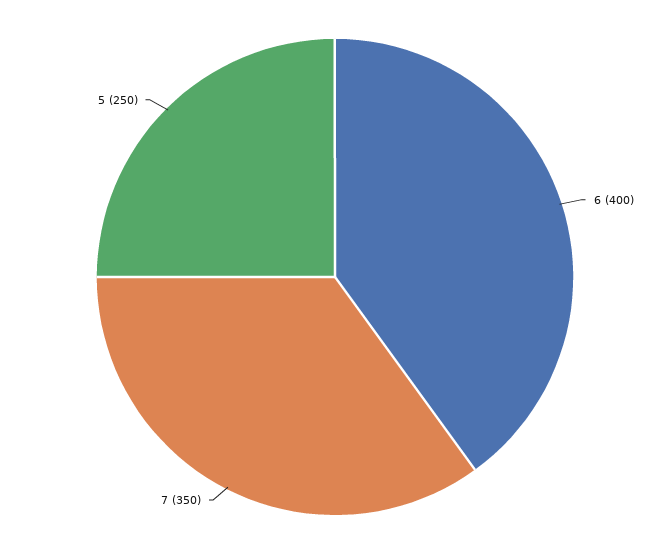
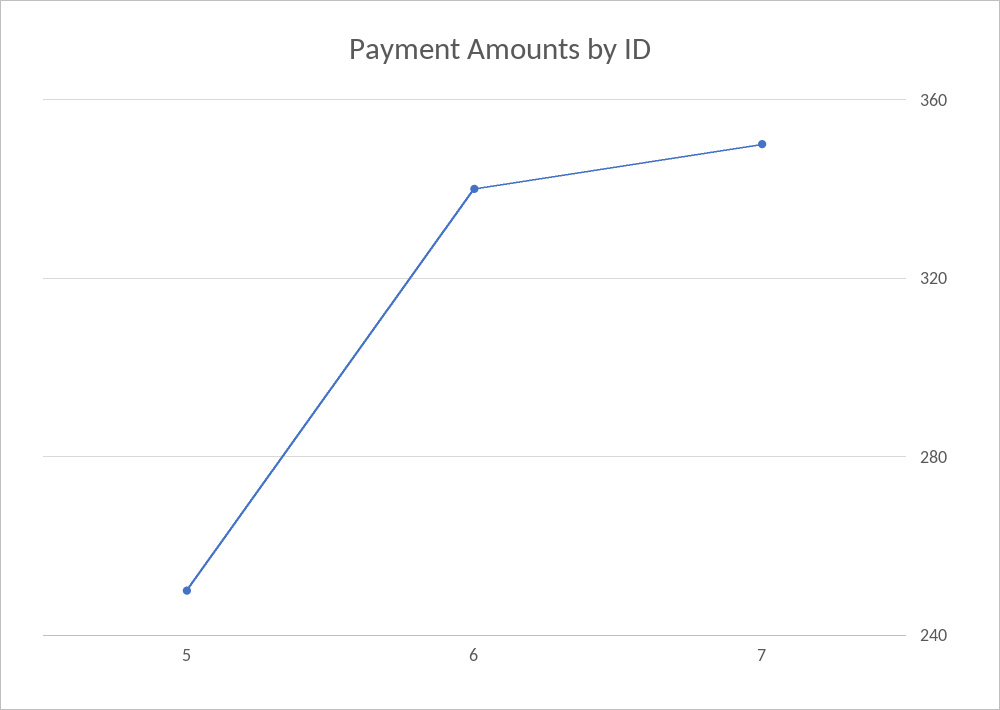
  {
-   "6": 400,
+   "6": 340,
    "7": 350,
    "5": 250
  }

